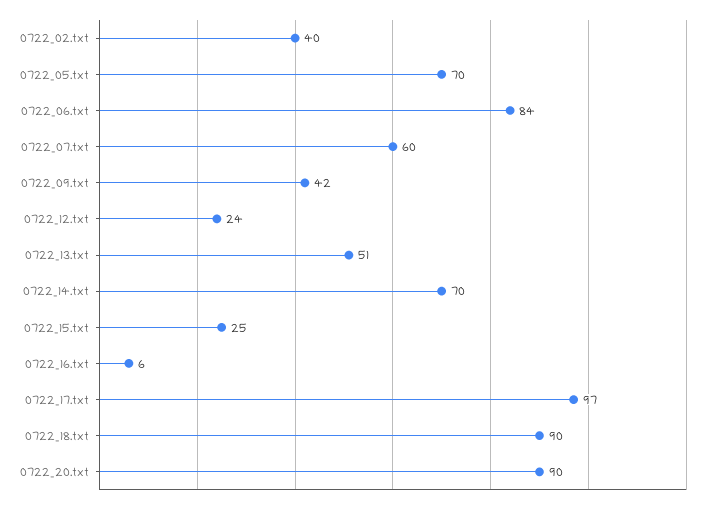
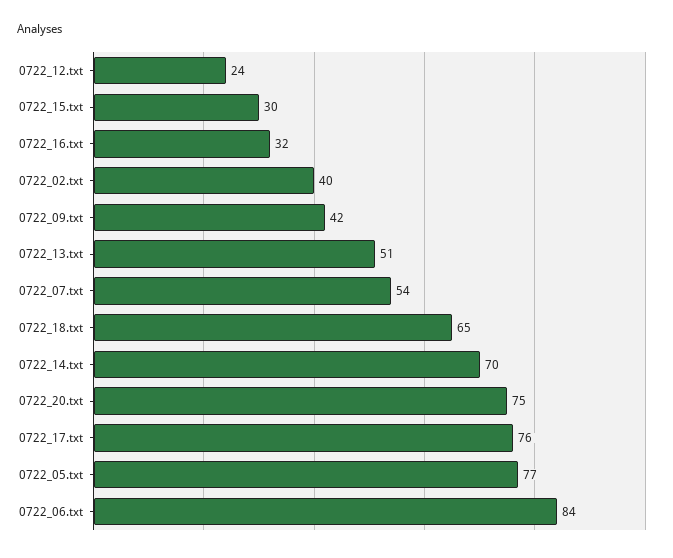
  {
    "0722_02.txt": 40,
-   "0722_05.txt": 70,
+   "0722_05.txt": 77,
    "0722_06.txt": 84,
-   "0722_07.txt": 60,
+   "0722_07.txt": 54,
    "0722_09.txt": 42,
    "0722_12.txt": 24,
    "0722_13.txt": 51,
    "0722_14.txt": 70,
-   "0722_15.txt": 25,
+   "0722_15.txt": 30,
-   "0722_16.txt": 6,
+   "0722_16.txt": 32,
-   "0722_17.txt": 97,
+   "0722_17.txt": 76,
-   "0722_18.txt": 90,
+   "0722_18.txt": 65,
-   "0722_20.txt": 90
+   "0722_20.txt": 75
  }

